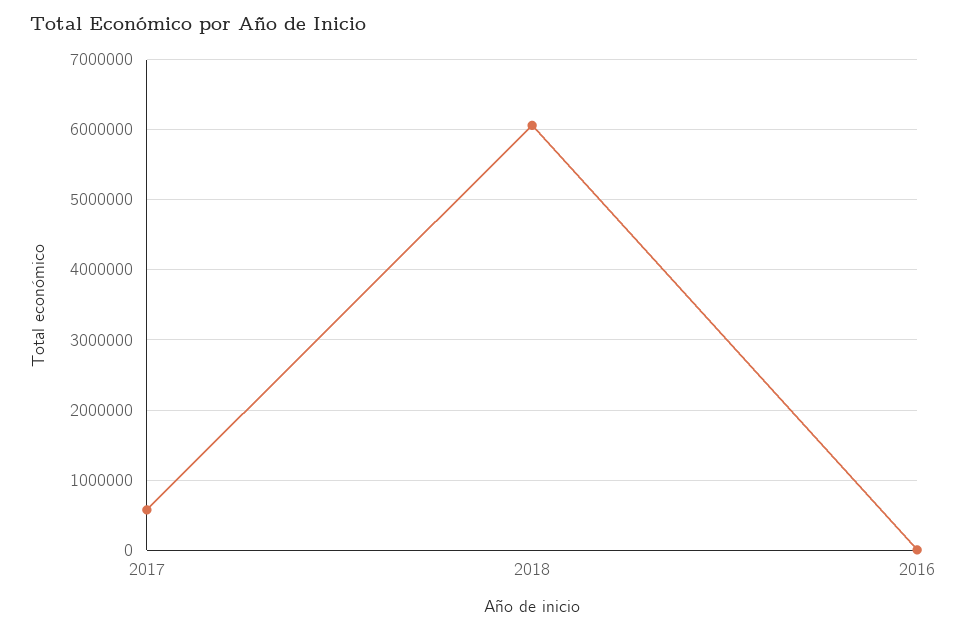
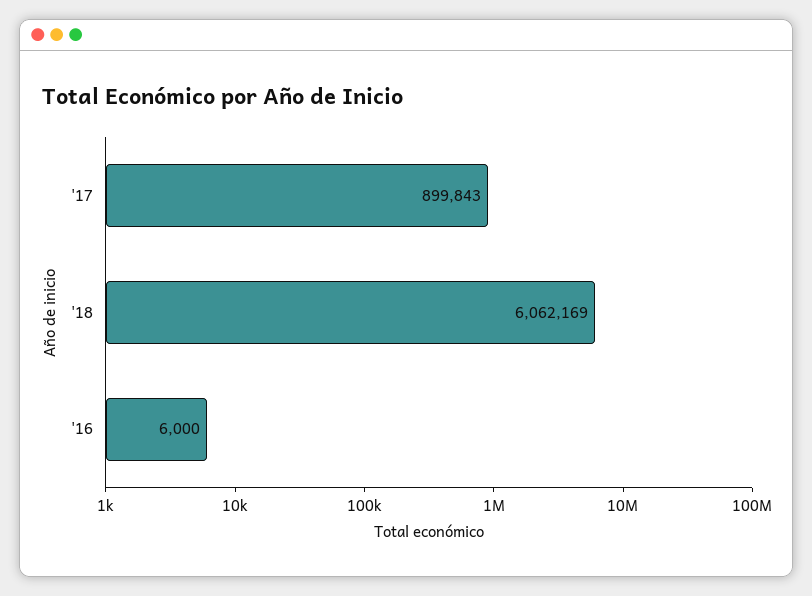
  {
-   "2017": 600000,
+   "2017": 899843,
    "2018": 6062169,
    "2016": 6000
  }

